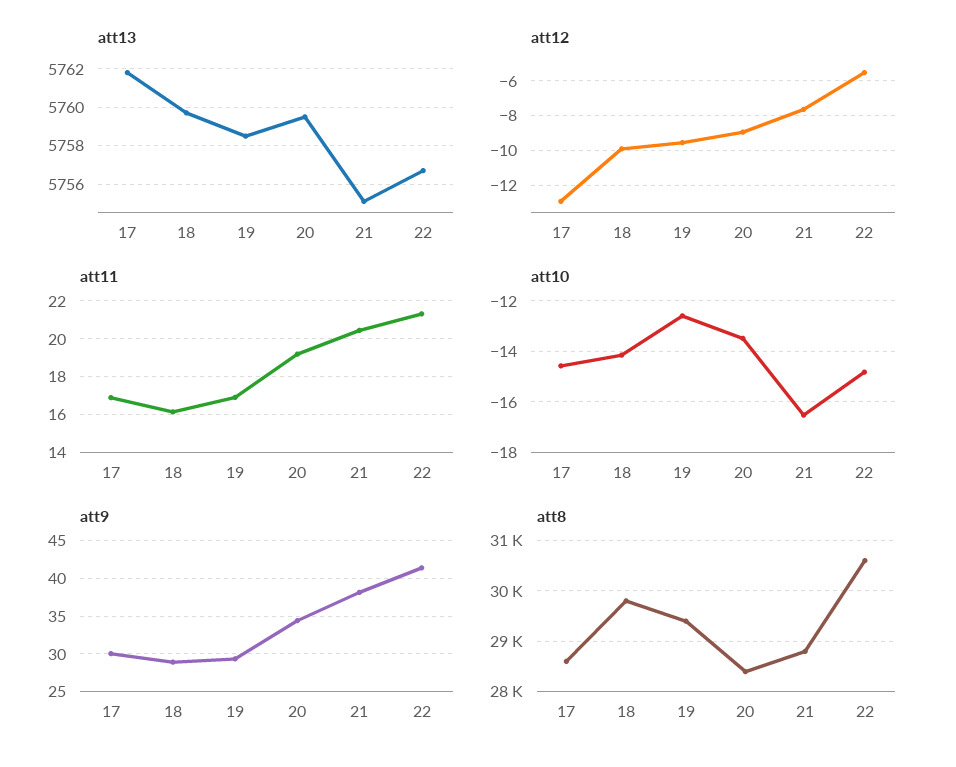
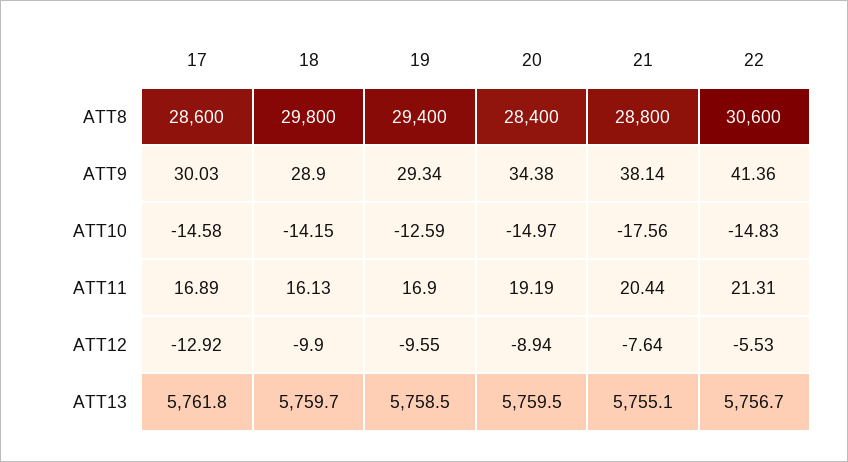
  {
    "att13": {
      "17": 5761.8,
      "18": 5759.7,
      "19": 5758.5,
      "20": 5759.5,
      "21": 5755.1,
      "22": 5756.7
    },
    "att12": {
      "17": -12.92,
      "18": -9.9,
      "19": -9.55,
      "20": -8.94,
      "21": -7.64,
      "22": -5.53
    },
    "att11": {
      "17": 16.89,
      "18": 16.13,
      "19": 16.9,
      "20": 19.19,
      "21": 20.44,
      "22": 21.31
    },
    "att10": {
      "17": -14.58,
      "18": -14.15,
      "19": -12.59,
-     "20": -13.5,
+     "20": -14.97,
-     "21": -16.5,
+     "21": -17.56,
      "22": -14.83
    },
    "att9": {
      "17": 30.03,
      "18": 28.9,
      "19": 29.34,
      "20": 34.38,
      "21": 38.14,
      "22": 41.36
    },
    "att8": {
      "17": 28600,
      "18": 29800,
      "19": 29400,
      "20": 28400,
      "21": 28800,
      "22": 30600
    }
  }

